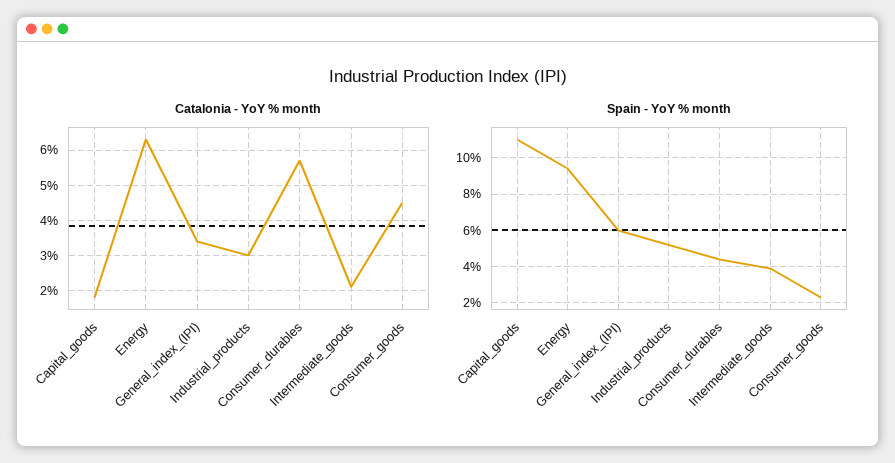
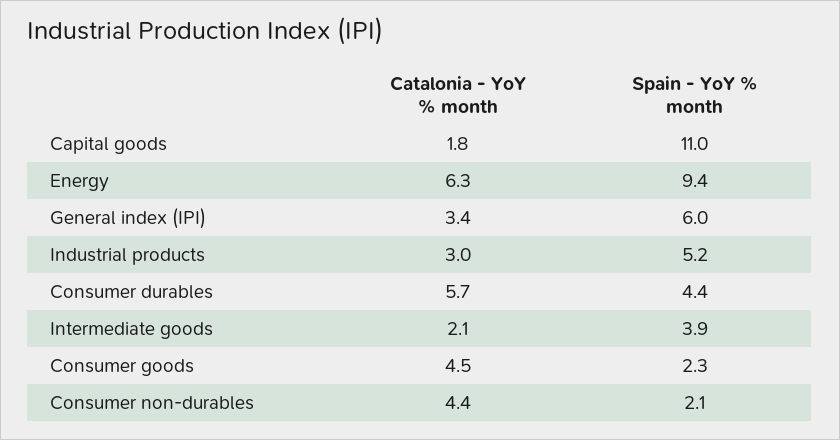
  {
    "Catalonia - YoY % month": {
      "Capital_goods": 1.8,
      "Energy": 6.3,
      "General_index_(IPI)": 3.4,
      "Industrial_products": 3,
      "Consumer_durables": 5.7,
      "Intermediate_goods": 2.1,
-     "Consumer_goods": 4.5
+     "Consumer_goods": 4.5,
+     "Consumer non-durables": 4.4
    },
    "Spain - YoY % month": {
      "Capital_goods": 11,
      "Energy": 9.4,
      "General_index_(IPI)": 6,
      "Industrial_products": 5.2,
      "Consumer_durables": 4.4,
      "Intermediate_goods": 3.9,
-     "Consumer_goods": 2.3
+     "Consumer_goods": 2.3,
+     "Consumer non-durables": 2.1
    }
  }

